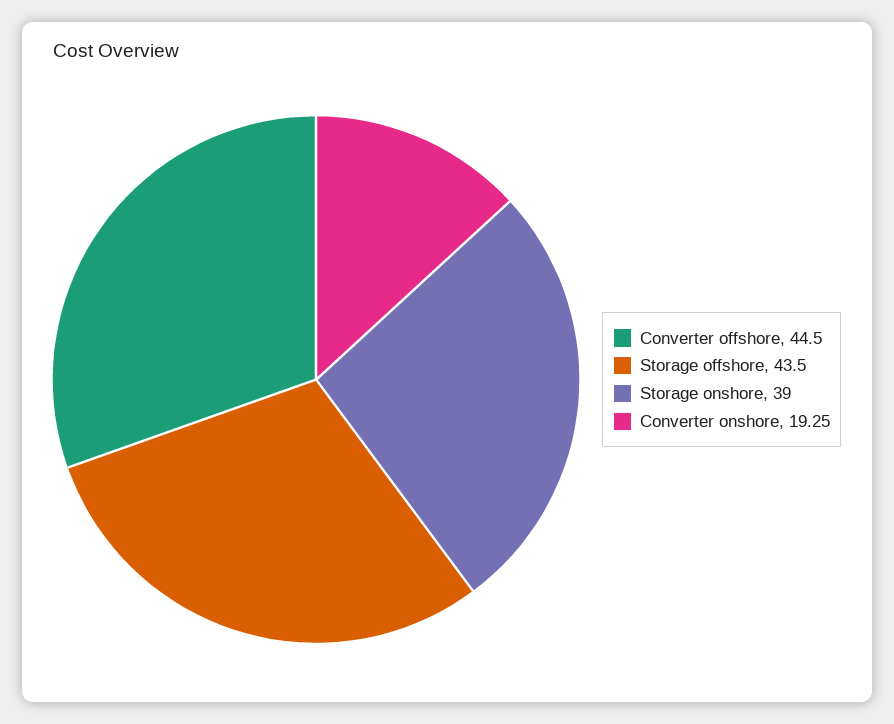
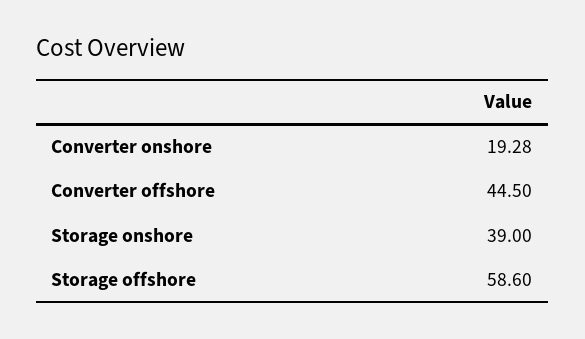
  {
    "Converter offshore": 44.5,
-   "Storage offshore": 43.5,
+   "Storage offshore": 58.6,
    "Storage onshore": 39,
-   "Converter onshore": 19.25
+   "Converter onshore": 19.28
  }

